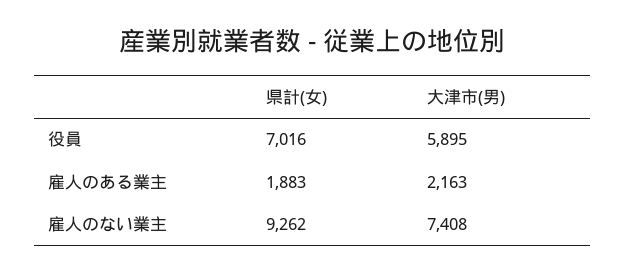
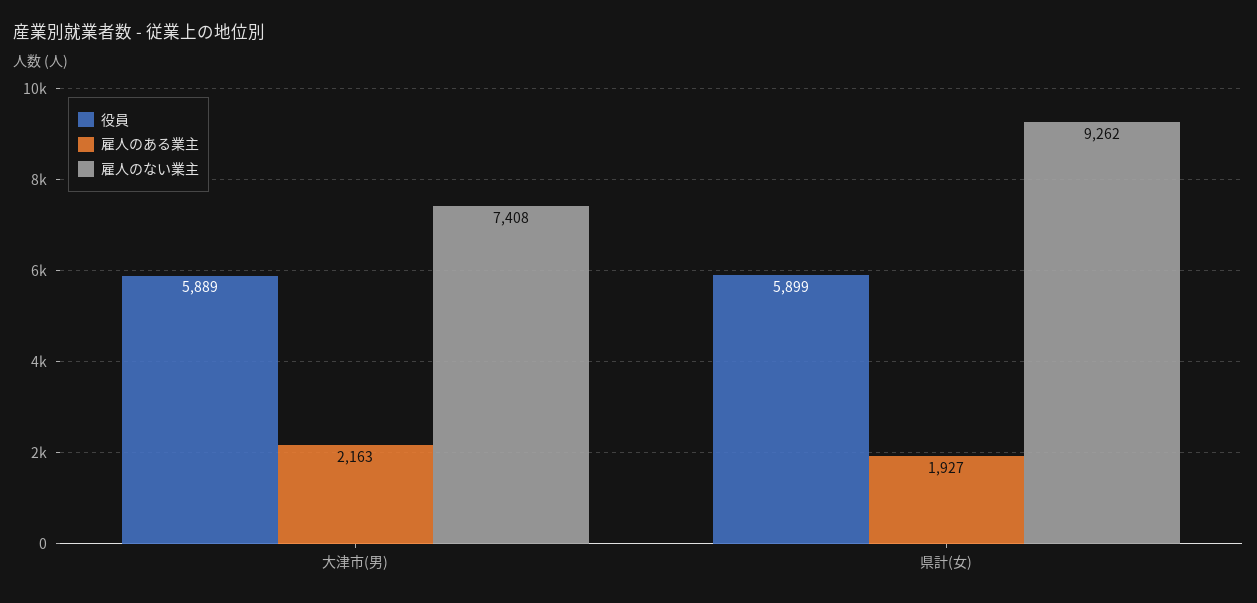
  {
    "役員": {
-     "県計(女)": 7016,
+     "県計(女)": 5899,
-     "大津市(男)": 5895
+     "大津市(男)": 5889
    },
    "雇人のある業主": {
-     "県計(女)": 1883,
+     "県計(女)": 1927,
      "大津市(男)": 2163
    },
    "雇人のない業主": {
      "県計(女)": 9262,
      "大津市(男)": 7408
    }
  }

